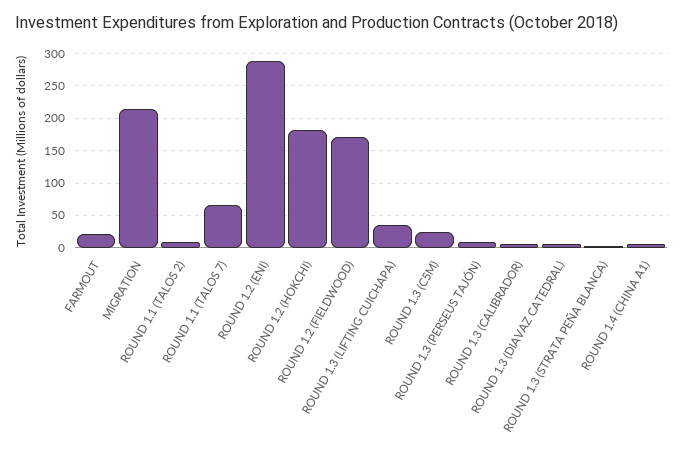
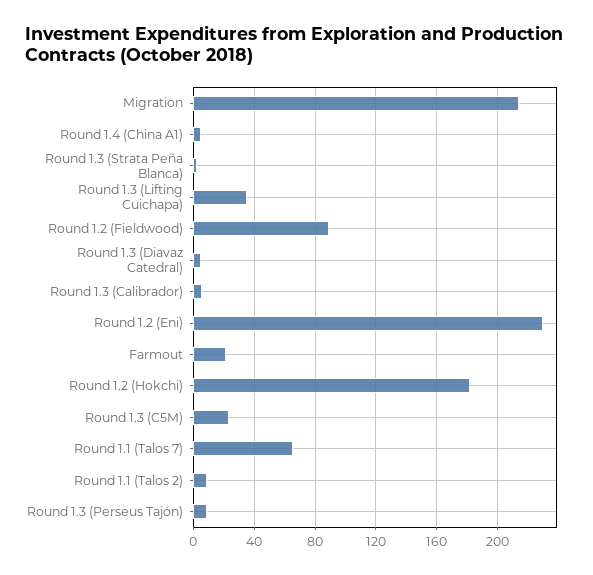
  {
    "FARMOUT": 20,
    "MIGRATION": 215,
    "ROUND 1.1 (TALOS 2)": 10,
    "ROUND 1.1 (TALOS 7)": 65,
-   "ROUND 1.2 (ENI)": 290,
+   "ROUND 1.2 (ENI)": 230,
    "ROUND 1.2 (HOKCHI)": 180,
-   "ROUND 1.2 (FIELDWOOD)": 170,
+   "ROUND 1.2 (FIELDWOOD)": 90,
    "ROUND 1.3 (LIFTING CUICHAPA)": 35,
    "ROUND 1.3 (C5M)": 25,
    "ROUND 1.3 (PERSEUS TAJÓN)": 10,
    "ROUND 1.3 (CALIBRADOR)": 5,
    "ROUND 1.3 (DIAVAZ CATEDRAL)": 5,
    "ROUND 1.3 (STRATA PEÑA BLANCA)": 5,
    "ROUND 1.4 (CHINA A1)": 5
  }

